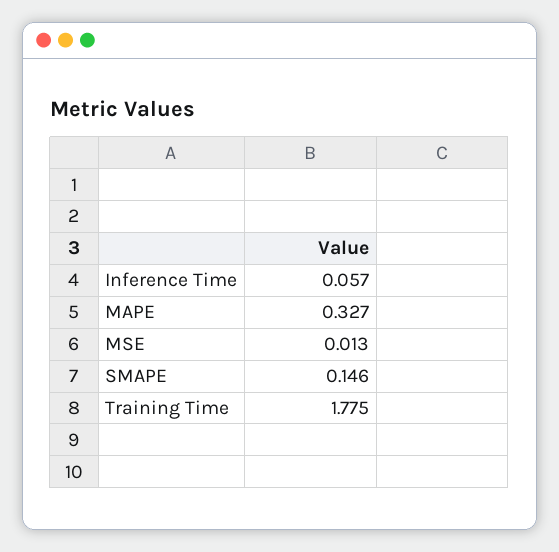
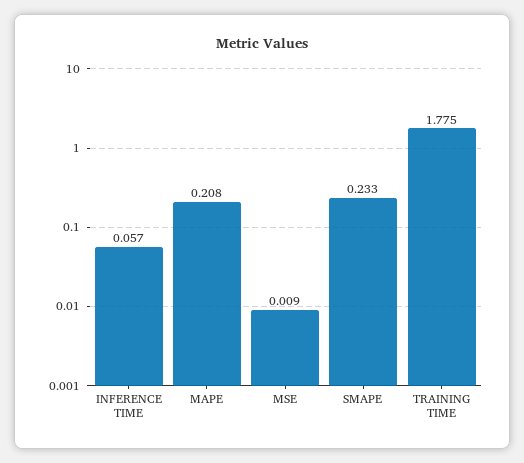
  {
    "Inference Time": 0.057,
-   "MAPE": 0.327,
+   "MAPE": 0.208,
-   "MSE": 0.013,
+   "MSE": 0.009,
-   "SMAPE": 0.146,
+   "SMAPE": 0.233,
    "Training Time": 1.775
  }

